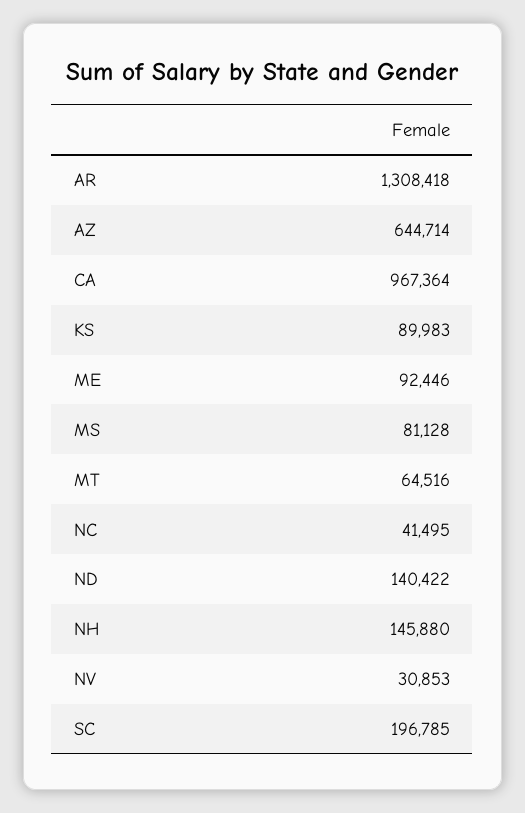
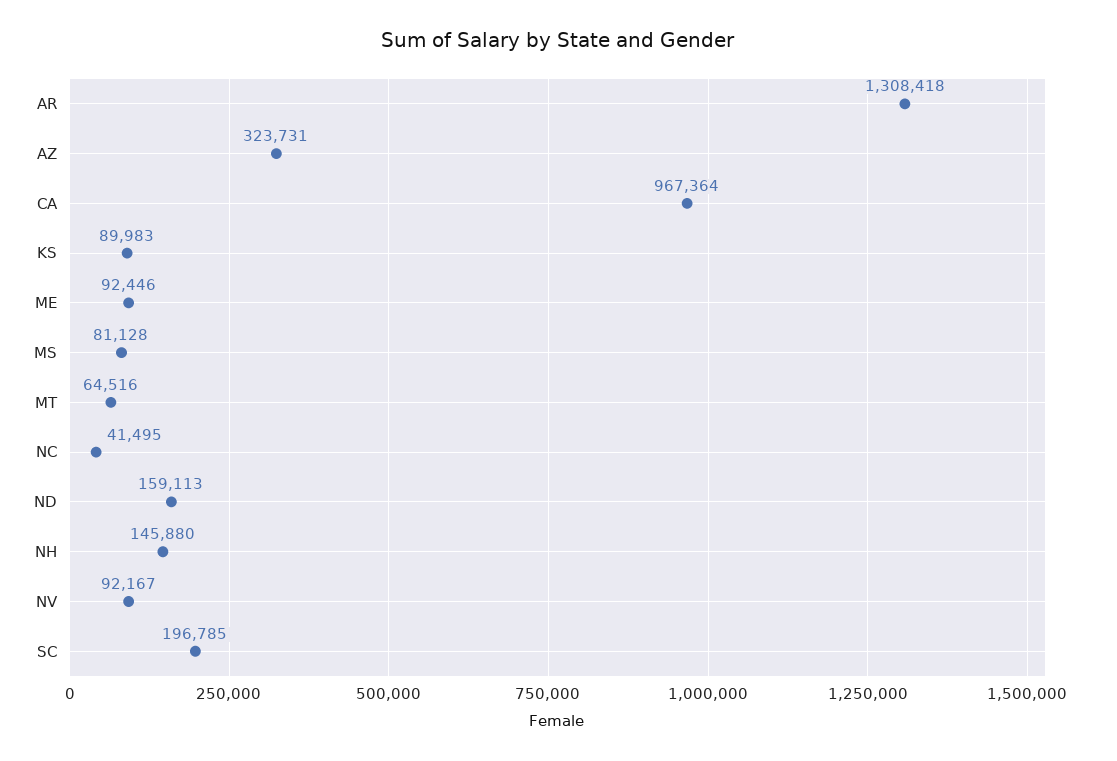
  {
    "AR": 1308418,
-   "AZ": 644714,
+   "AZ": 323731,
    "CA": 967364,
    "KS": 89983,
    "ME": 92446,
    "MS": 81128,
    "MT": 64516,
    "NC": 41495,
-   "ND": 140422,
+   "ND": 159113,
    "NH": 145880,
-   "NV": 30853,
+   "NV": 92167,
    "SC": 196785
  }

